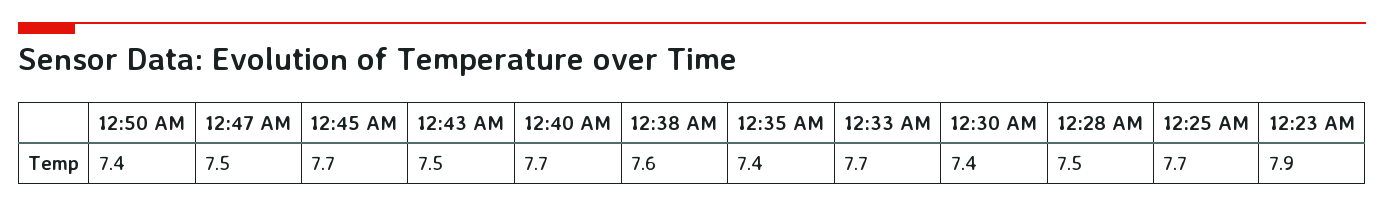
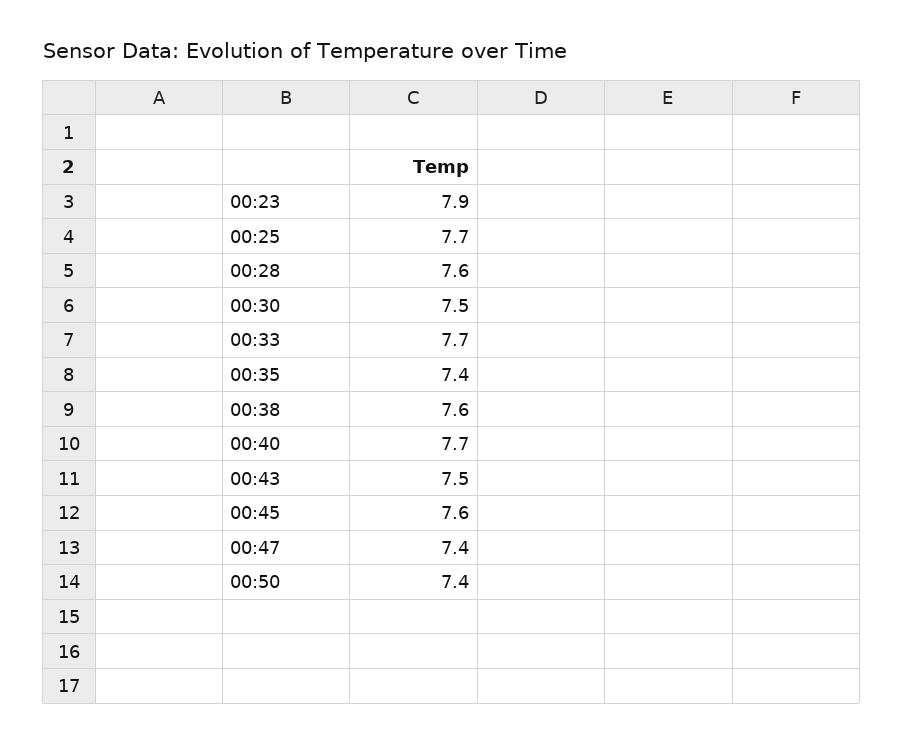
  {
    "12:50 AM": 7.4,
-   "12:47 AM": 7.5,
+   "12:47 AM": 7.4,
-   "12:45 AM": 7.7,
+   "12:45 AM": 7.6,
    "12:43 AM": 7.5,
    "12:40 AM": 7.7,
    "12:38 AM": 7.6,
    "12:35 AM": 7.4,
    "12:33 AM": 7.7,
-   "12:30 AM": 7.4,
+   "12:30 AM": 7.5,
-   "12:28 AM": 7.5,
+   "12:28 AM": 7.6,
    "12:25 AM": 7.7,
    "12:23 AM": 7.9
  }

